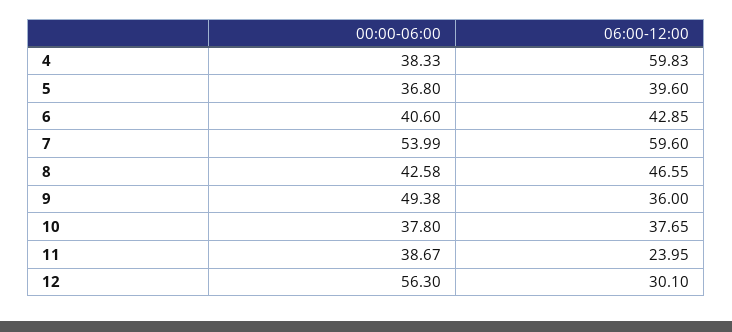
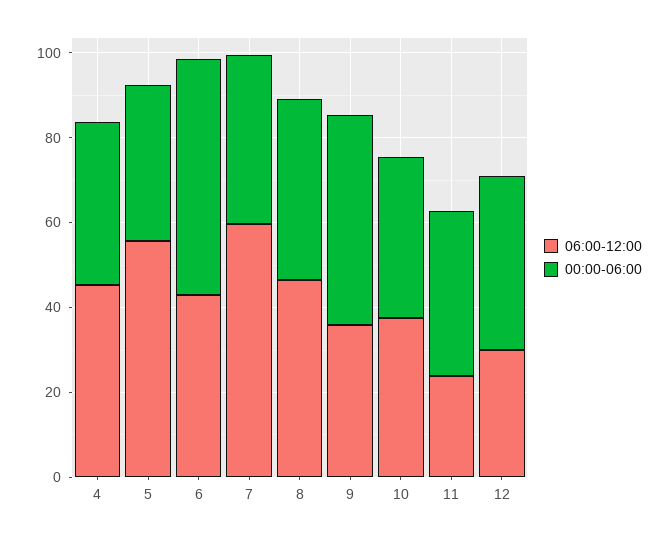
  {
    "00:00-06:00": {
      "4": 38.33,
      "5": 36.8,
-     "6": 40.6,
+     "6": 55,
-     "7": 53.99,
+     "7": 40,
      "8": 42.58,
      "9": 49.38,
      "10": 37.8,
      "11": 38.67,
-     "12": 56.3
+     "12": 40
    },
    "06:00-12:00": {
-     "4": 59.83,
+     "4": 45,
-     "5": 39.6,
+     "5": 55,
      "6": 42.85,
      "7": 59.6,
      "8": 46.55,
      "9": 36,
      "10": 37.65,
      "11": 23.95,
      "12": 30.1
    }
  }

